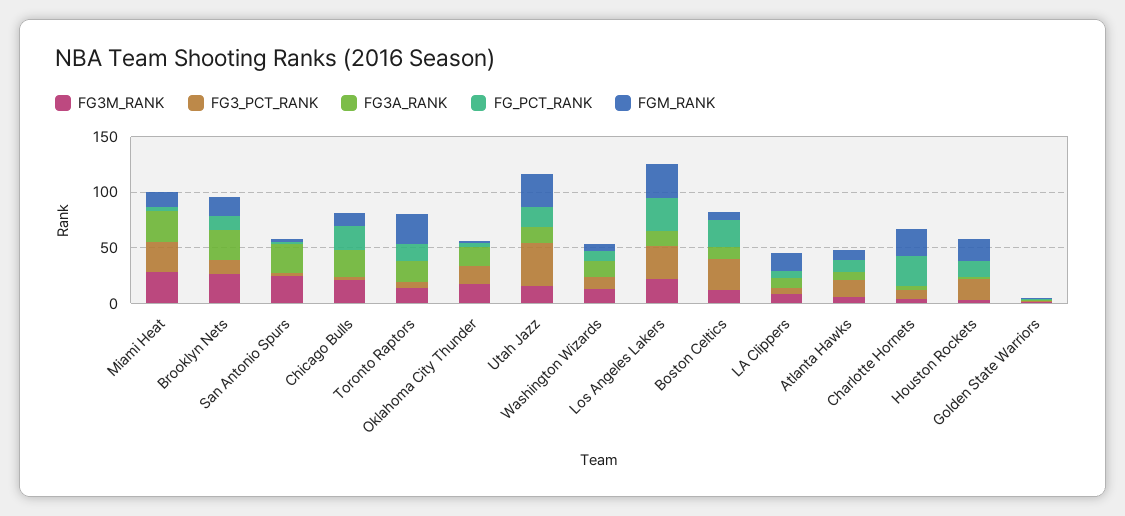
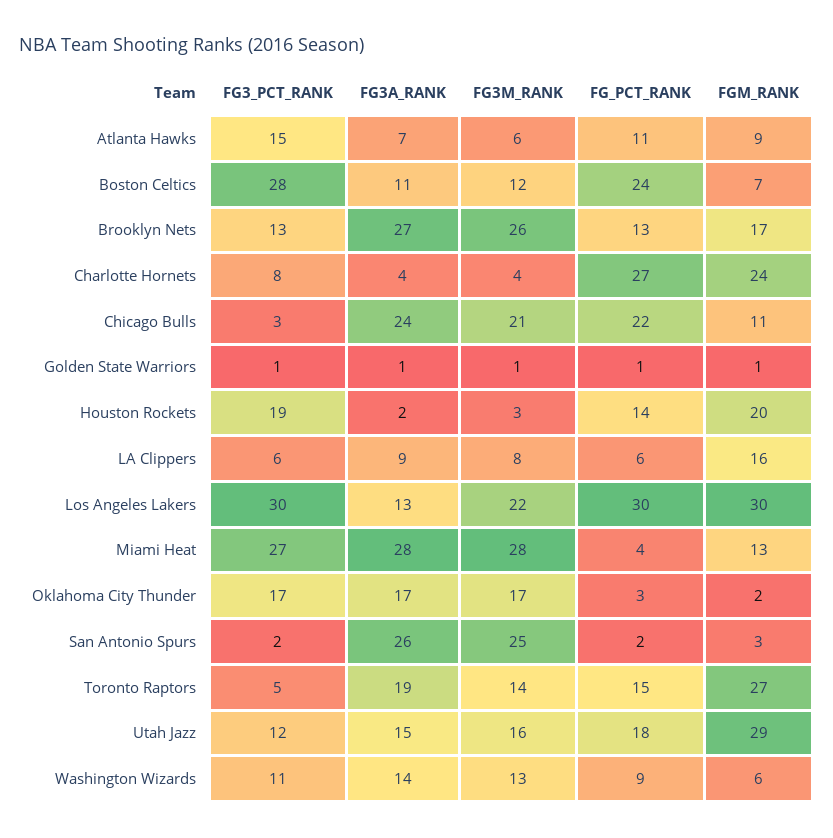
  {
    "FG3M_RANK": {
      "Miami Heat": 28,
      "Brooklyn Nets": 26,
      "San Antonio Spurs": 25,
      "Chicago Bulls": 21,
      "Toronto Raptors": 14,
      "Oklahoma City Thunder": 17,
      "Utah Jazz": 16,
      "Washington Wizards": 13,
      "Los Angeles Lakers": 22,
      "Boston Celtics": 12,
      "LA Clippers": 8,
      "Atlanta Hawks": 6,
      "Charlotte Hornets": 4,
      "Houston Rockets": 3,
      "Golden State Warriors": 1
    },
    "FG3_PCT_RANK": {
      "Miami Heat": 27,
      "Brooklyn Nets": 13,
      "San Antonio Spurs": 2,
      "Chicago Bulls": 3,
      "Toronto Raptors": 5,
      "Oklahoma City Thunder": 17,
-     "Utah Jazz": 40,
+     "Utah Jazz": 12,
      "Washington Wizards": 11,
      "Los Angeles Lakers": 30,
      "Boston Celtics": 28,
      "LA Clippers": 6,
      "Atlanta Hawks": 15,
      "Charlotte Hornets": 8,
      "Houston Rockets": 19,
      "Golden State Warriors": 1
    },
    "FG3A_RANK": {
      "Miami Heat": 28,
      "Brooklyn Nets": 27,
      "San Antonio Spurs": 26,
      "Chicago Bulls": 24,
      "Toronto Raptors": 19,
      "Oklahoma City Thunder": 17,
      "Utah Jazz": 15,
      "Washington Wizards": 14,
      "Los Angeles Lakers": 13,
      "Boston Celtics": 11,
      "LA Clippers": 9,
      "Atlanta Hawks": 7,
      "Charlotte Hornets": 4,
      "Houston Rockets": 2,
      "Golden State Warriors": 1
    },
    "FG_PCT_RANK": {
      "Miami Heat": 4,
      "Brooklyn Nets": 13,
      "San Antonio Spurs": 2,
      "Chicago Bulls": 22,
      "Toronto Raptors": 15,
      "Oklahoma City Thunder": 3,
      "Utah Jazz": 18,
      "Washington Wizards": 9,
      "Los Angeles Lakers": 30,
      "Boston Celtics": 24,
      "LA Clippers": 6,
      "Atlanta Hawks": 11,
      "Charlotte Hornets": 27,
      "Houston Rockets": 14,
      "Golden State Warriors": 1
    },
    "FGM_RANK": {
      "Miami Heat": 13,
      "Brooklyn Nets": 17,
      "San Antonio Spurs": 3,
      "Chicago Bulls": 11,
      "Toronto Raptors": 27,
      "Oklahoma City Thunder": 2,
      "Utah Jazz": 29,
      "Washington Wizards": 6,
      "Los Angeles Lakers": 30,
      "Boston Celtics": 7,
      "LA Clippers": 16,
      "Atlanta Hawks": 9,
      "Charlotte Hornets": 24,
      "Houston Rockets": 20,
      "Golden State Warriors": 1
    }
  }

